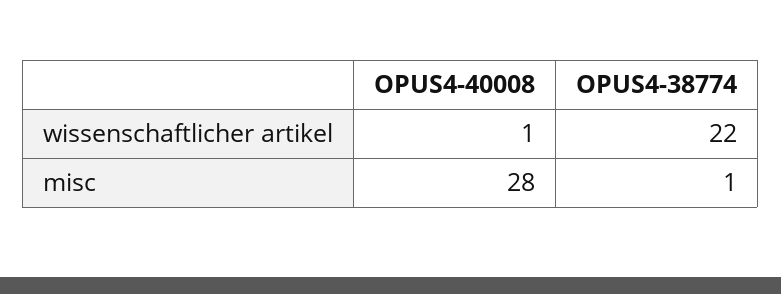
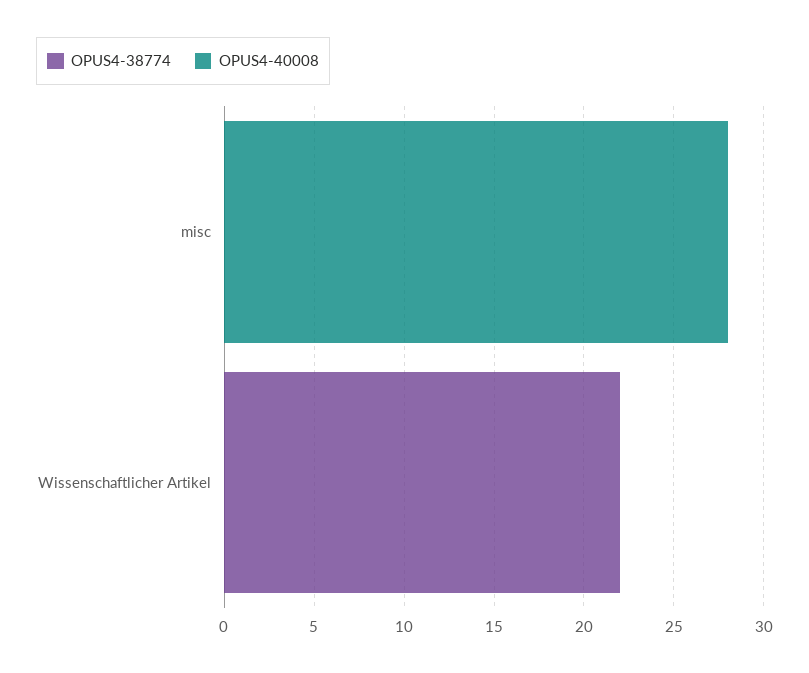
  {
    "OPUS4-40008": {
-     "wissenschaftlicher artikel": 1,
+     "wissenschaftlicher artikel": 0,
      "misc": 28
    },
    "OPUS4-38774": {
      "wissenschaftlicher artikel": 22,
-     "misc": 1
+     "misc": 0
    }
  }

